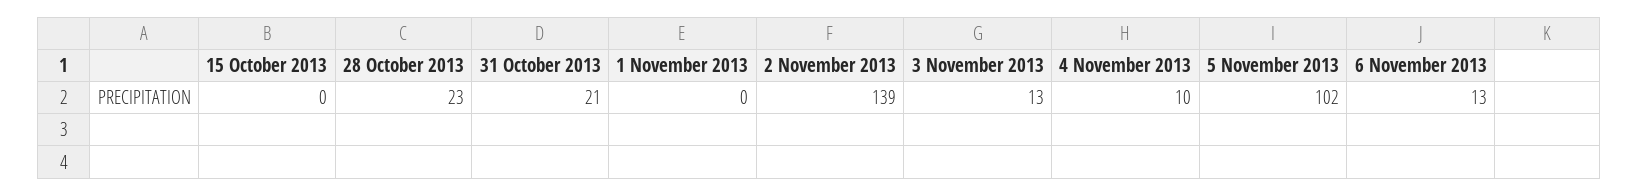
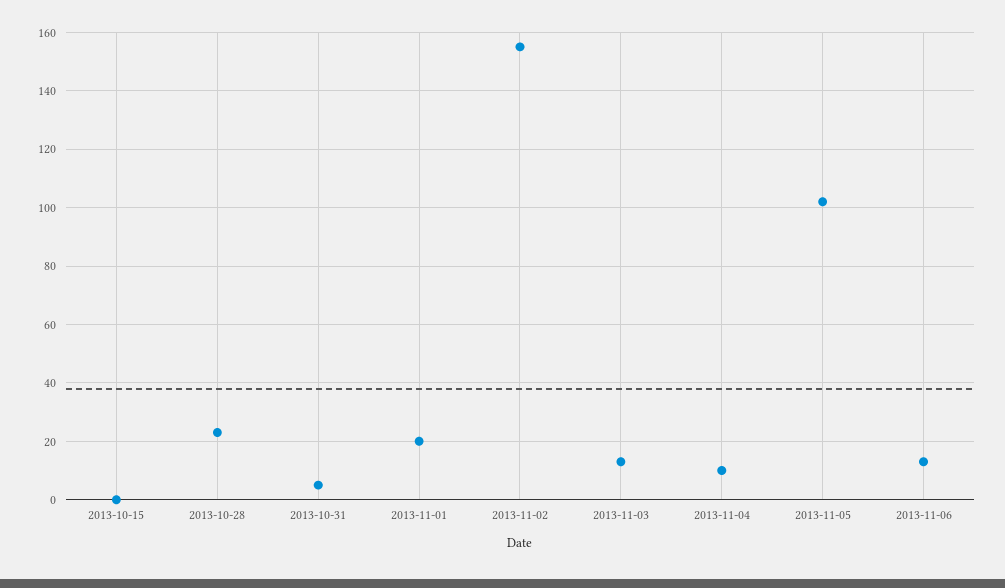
  {
    "15 October 2013": 0,
    "28 October 2013": 23,
-   "31 October 2013": 21,
+   "31 October 2013": 5,
-   "1 November 2013": 0,
+   "1 November 2013": 20,
-   "2 November 2013": 139,
+   "2 November 2013": 155,
    "3 November 2013": 13,
    "4 November 2013": 10,
    "5 November 2013": 102,
    "6 November 2013": 13
  }

